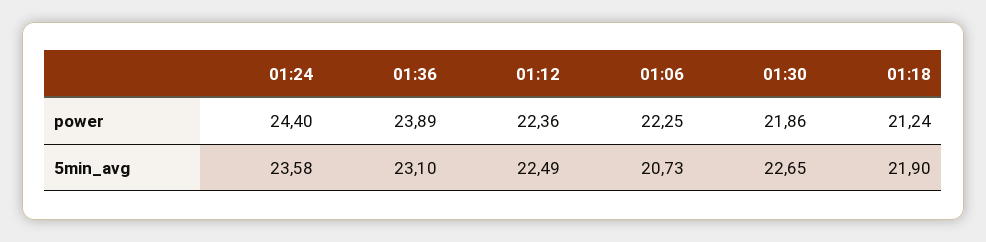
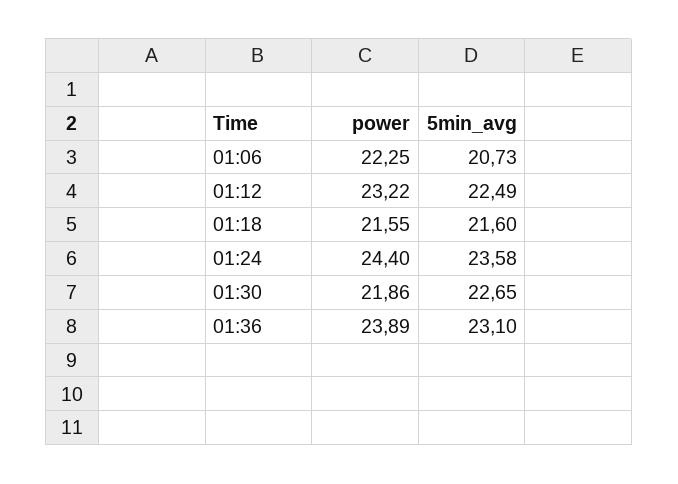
  {
    "01:24": {
      "power": 24.4,
      "5min_avg": 23.58
    },
    "01:36": {
      "power": 23.89,
      "5min_avg": 23.1
    },
    "01:12": {
-     "power": 22.36,
+     "power": 23.22,
      "5min_avg": 22.49
    },
    "01:06": {
      "power": 22.25,
      "5min_avg": 20.73
    },
    "01:30": {
      "power": 21.86,
      "5min_avg": 22.65
    },
    "01:18": {
-     "power": 21.24,
+     "power": 21.55,
-     "5min_avg": 21.9
+     "5min_avg": 21.6
    }
  }

